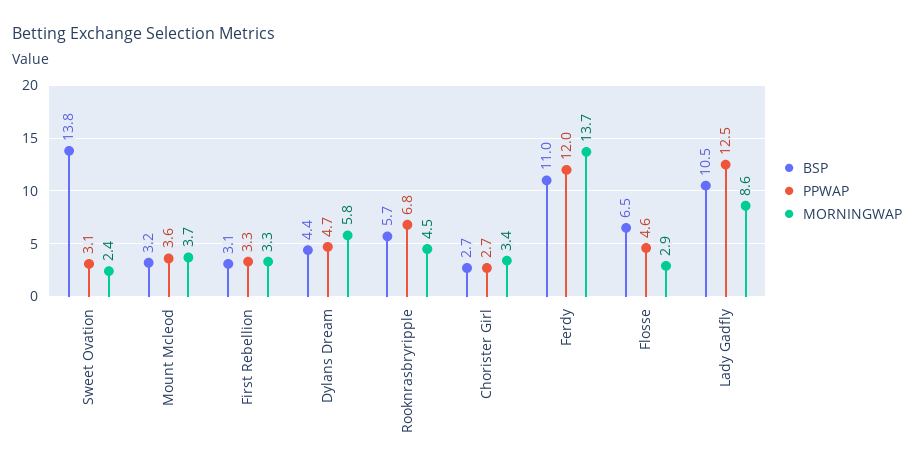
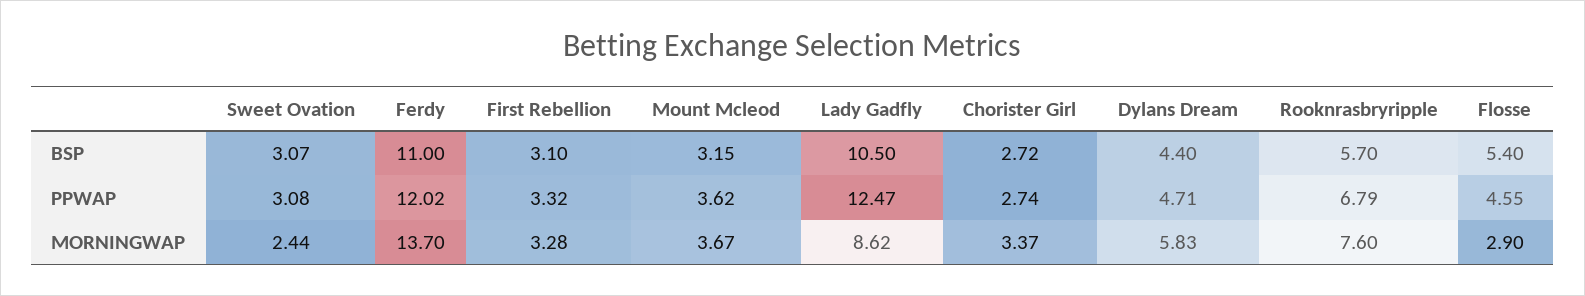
  {
    "BSP": {
-     "Sweet Ovation": 13.8,
+     "Sweet Ovation": 3.07,
      "Mount Mcleod": 3.15,
      "First Rebellion": 3.1,
      "Dylans Dream": 4.4,
      "Rooknrasbryripple": 5.7,
      "Chorister Girl": 2.72,
      "Ferdy": 11,
-     "Flosse": 6.5,
+     "Flosse": 5.4,
      "Lady Gadfly": 10.5
    },
    "PPWAP": {
      "Sweet Ovation": 3.08,
      "Mount Mcleod": 3.62,
      "First Rebellion": 3.32,
      "Dylans Dream": 4.71,
      "Rooknrasbryripple": 6.79,
      "Chorister Girl": 2.74,
      "Ferdy": 12.02,
      "Flosse": 4.55,
      "Lady Gadfly": 12.47
    },
    "MORNINGWAP": {
      "Sweet Ovation": 2.44,
      "Mount Mcleod": 3.67,
      "First Rebellion": 3.28,
      "Dylans Dream": 5.83,
-     "Rooknrasbryripple": 4.5,
+     "Rooknrasbryripple": 7.6,
      "Chorister Girl": 3.37,
      "Ferdy": 13.7,
      "Flosse": 2.9,
      "Lady Gadfly": 8.62
    }
  }

